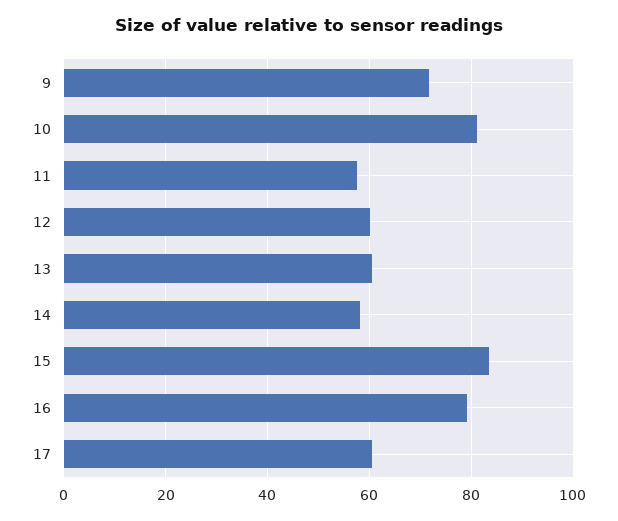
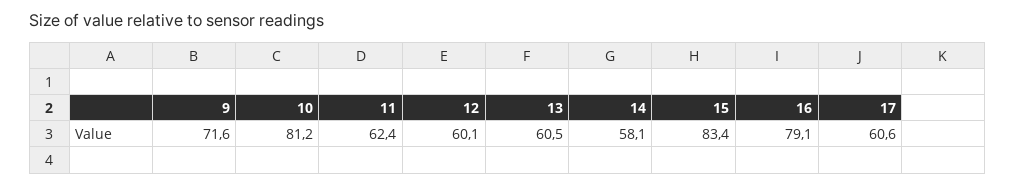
  {
    "9": 71.6,
    "10": 81.2,
-   "11": 58,
+   "11": 62.4,
    "12": 60.1,
    "13": 60.5,
    "14": 58.1,
    "15": 83.4,
    "16": 79.1,
    "17": 60.6
  }

